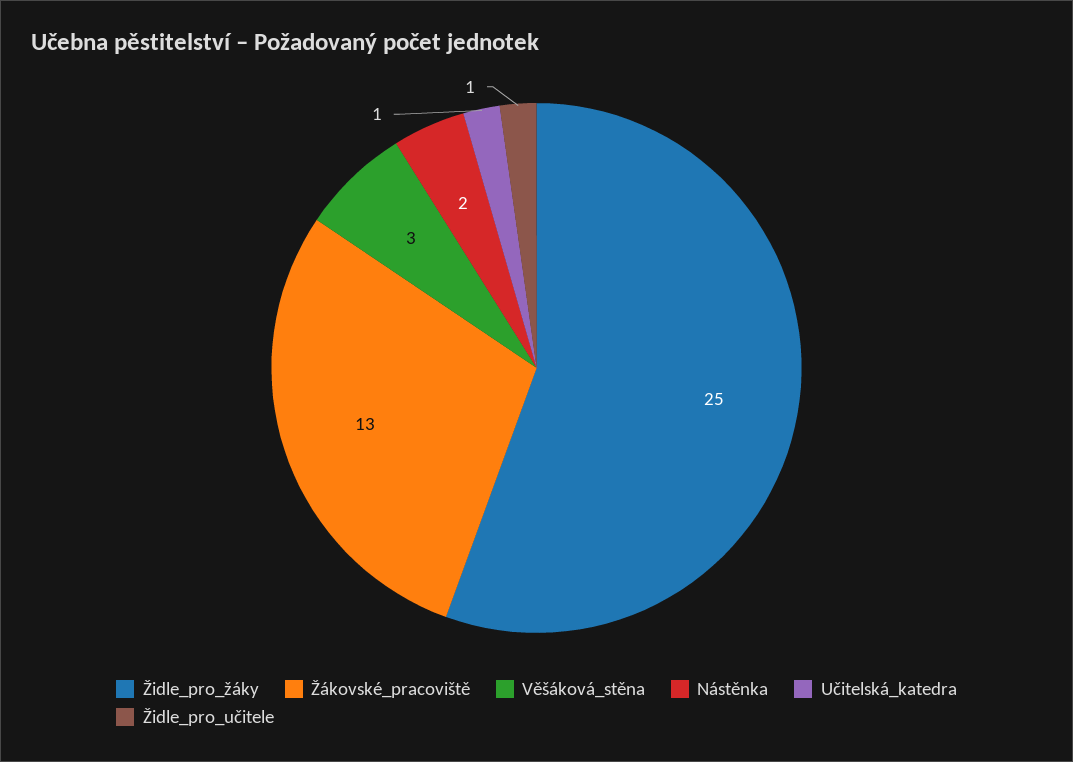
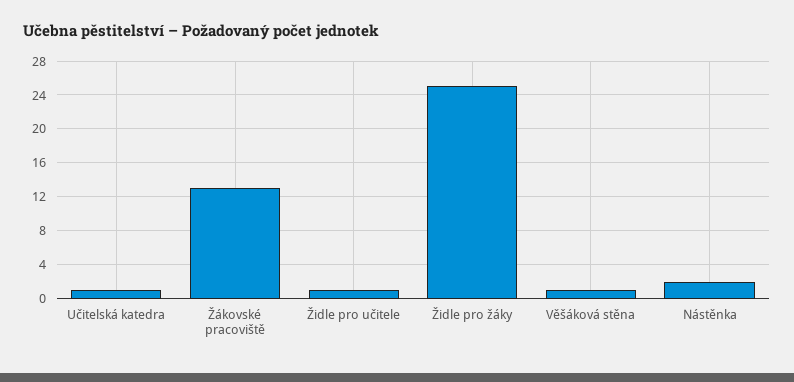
  {
    "Židle_pro_žáky": 25,
    "Žákovské_pracoviště": 13,
-   "Věšáková_stěna": 3,
+   "Věšáková_stěna": 1,
    "Nástěnka": 2,
    "Učitelská_katedra": 1,
    "Židle_pro_učitele": 1
  }

